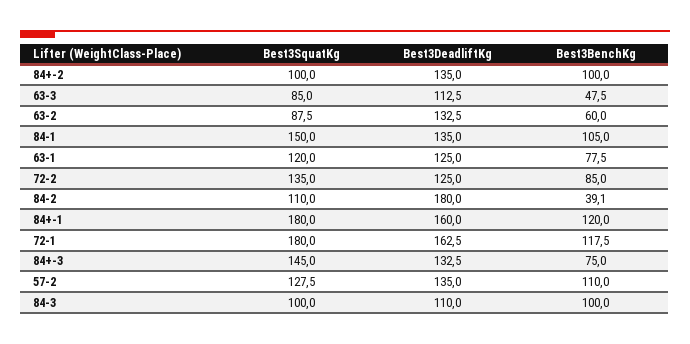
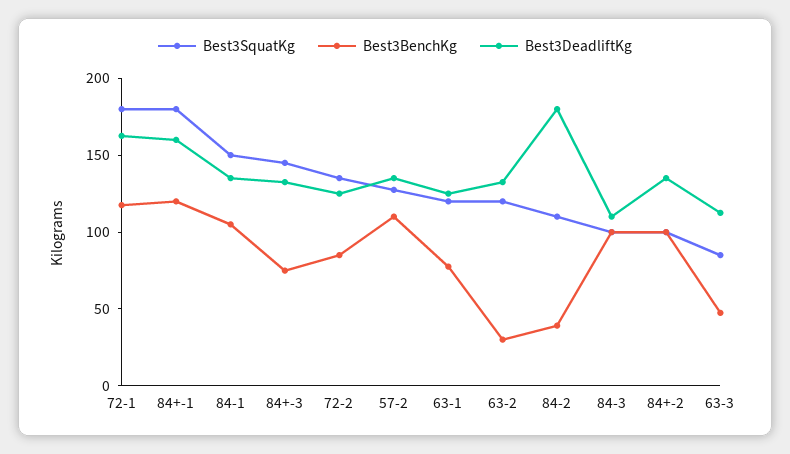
  {
    "Best3SquatKg": {
      "84+-2": 100,
      "63-3": 85,
-     "63-2": 87.5,
+     "63-2": 120,
      "84-1": 150,
      "63-1": 120,
      "72-2": 135,
      "84-2": 110,
      "84+-1": 180,
      "72-1": 180,
      "84+-3": 145,
      "57-2": 127.5,
      "84-3": 100
    },
    "Best3DeadliftKg": {
      "84+-2": 135,
      "63-3": 112.5,
      "63-2": 132.5,
      "84-1": 135,
      "63-1": 125,
      "72-2": 125,
      "84-2": 180,
      "84+-1": 160,
      "72-1": 162.5,
      "84+-3": 132.5,
      "57-2": 135,
      "84-3": 110
    },
    "Best3BenchKg": {
      "84+-2": 100,
      "63-3": 47.5,
-     "63-2": 60,
+     "63-2": 30,
      "84-1": 105,
      "63-1": 77.5,
      "72-2": 85,
      "84-2": 39.1,
      "84+-1": 120,
      "72-1": 117.5,
      "84+-3": 75,
      "57-2": 110,
      "84-3": 100
    }
  }

